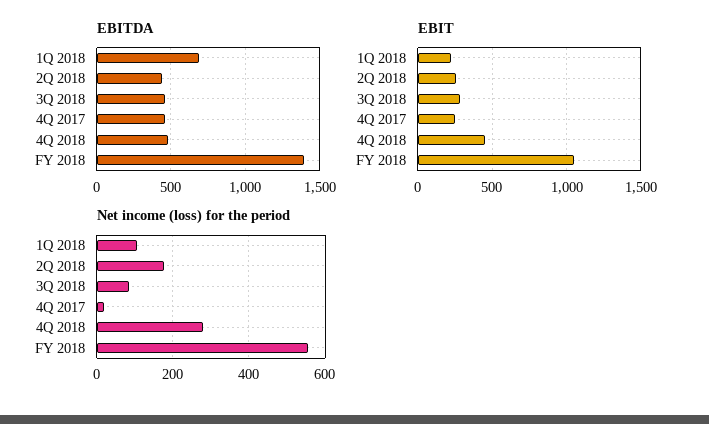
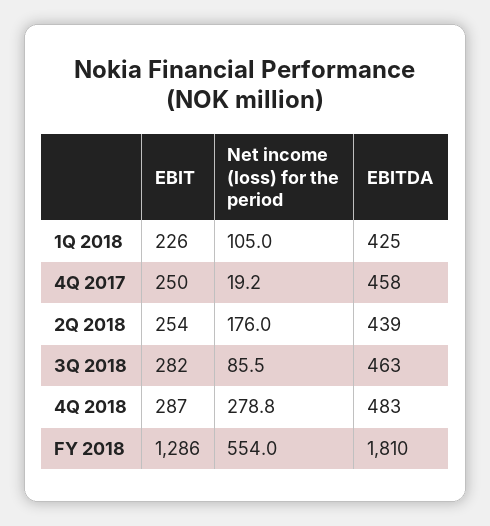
  {
    "EBITDA": {
-     "1Q 2018": 700,
+     "1Q 2018": 425,
      "2Q 2018": 439,
      "3Q 2018": 463,
      "4Q 2017": 458,
      "4Q 2018": 483,
-     "FY 2018": 1400
+     "FY 2018": 1810
    },
    "EBIT": {
      "1Q 2018": 226,
      "2Q 2018": 254,
      "3Q 2018": 282,
      "4Q 2017": 250,
-     "4Q 2018": 450,
+     "4Q 2018": 287,
-     "FY 2018": 1050
+     "FY 2018": 1286
    },
    "Net income (loss) for the period": {
      "1Q 2018": 105,
      "2Q 2018": 176,
      "3Q 2018": 85.5,
      "4Q 2017": 19.2,
      "4Q 2018": 278.8,
      "FY 2018": 554
    }
  }

